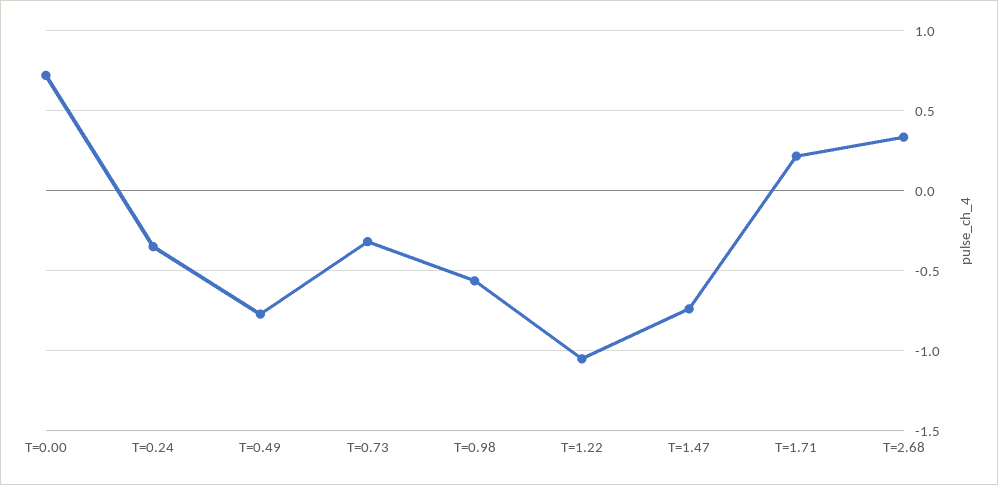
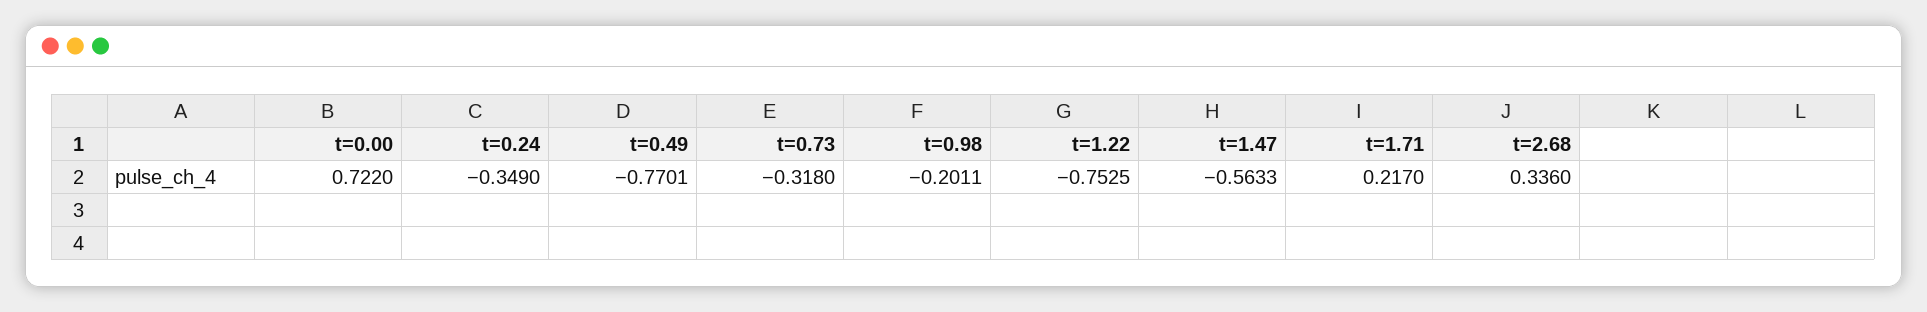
  {
    "T=0.00": 0.722,
    "T=0.24": -0.349,
    "T=0.49": -0.7701,
    "T=0.73": -0.318,
-   "T=0.98": -0.55,
+   "T=0.98": -0.2011,
-   "T=1.22": -1.05,
+   "T=1.22": -0.7525,
-   "T=1.47": -0.75,
+   "T=1.47": -0.5633,
    "T=1.71": 0.217,
    "T=2.68": 0.336
  }

